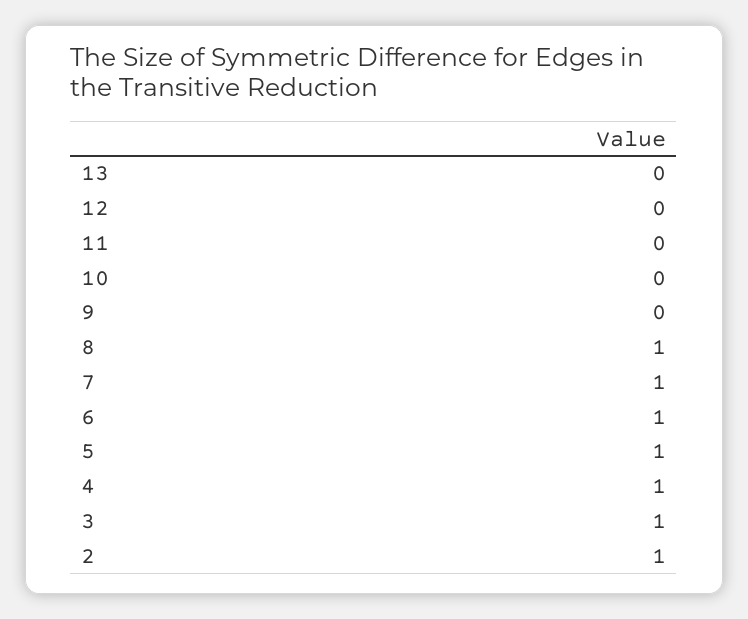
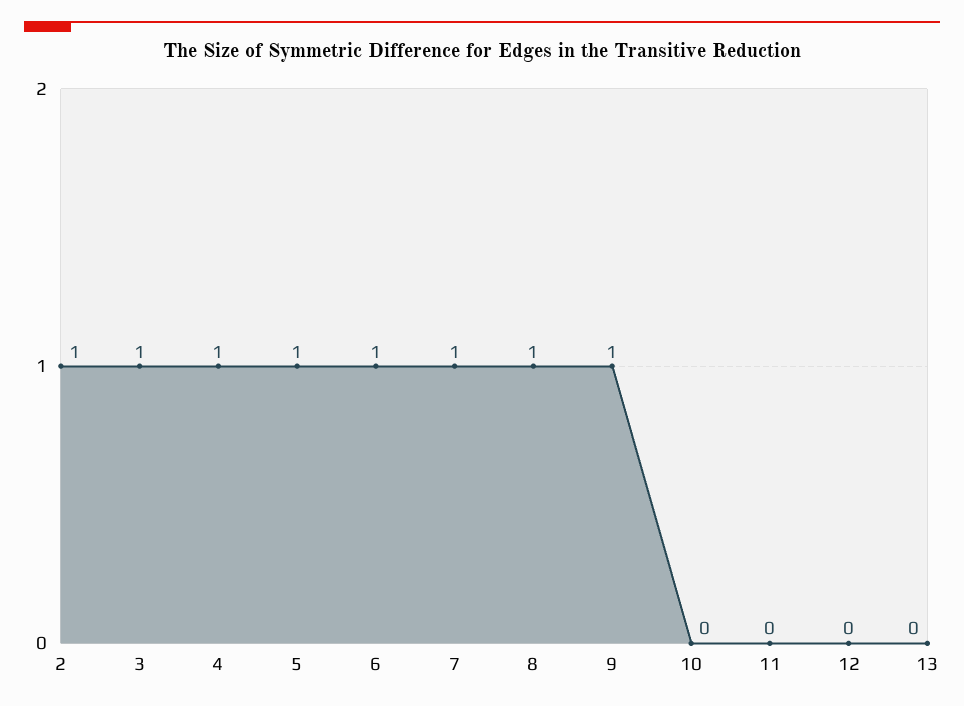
  {
    "13": 0,
    "12": 0,
    "11": 0,
    "10": 0,
-   "9": 0,
+   "9": 1,
    "8": 1,
    "7": 1,
    "6": 1,
    "5": 1,
    "4": 1,
    "3": 1,
    "2": 1
  }

